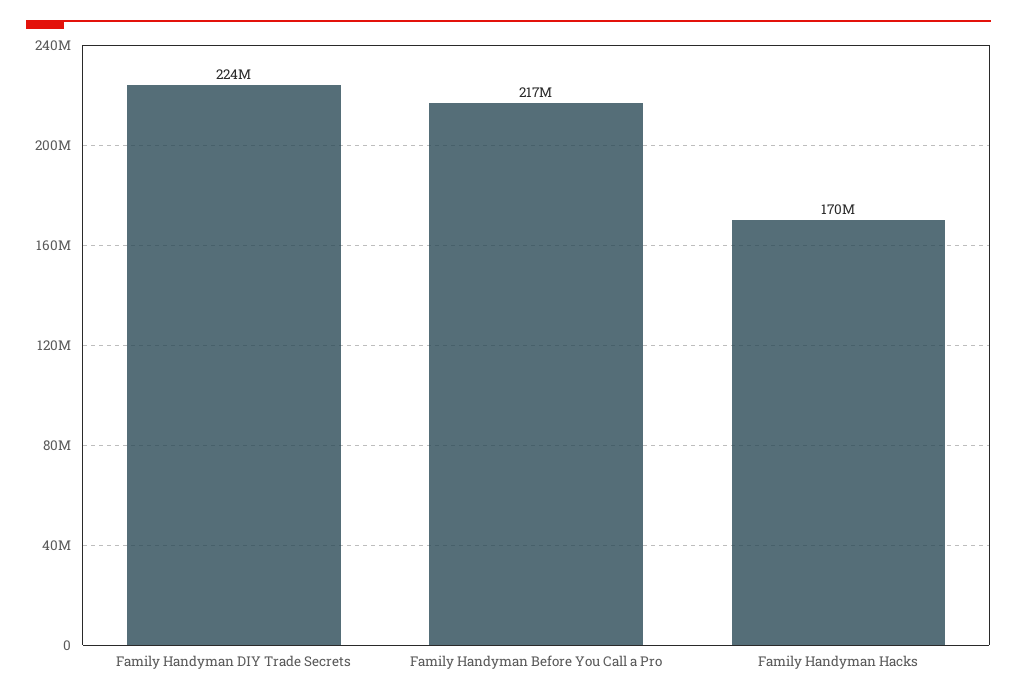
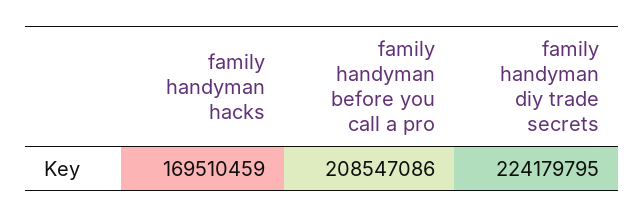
  {
    "Family Handyman DIY Trade Secrets": 224179795,
-   "Family Handyman Before You Call a Pro": 217000000,
+   "Family Handyman Before You Call a Pro": 208547086,
    "Family Handyman Hacks": 169510459
  }

